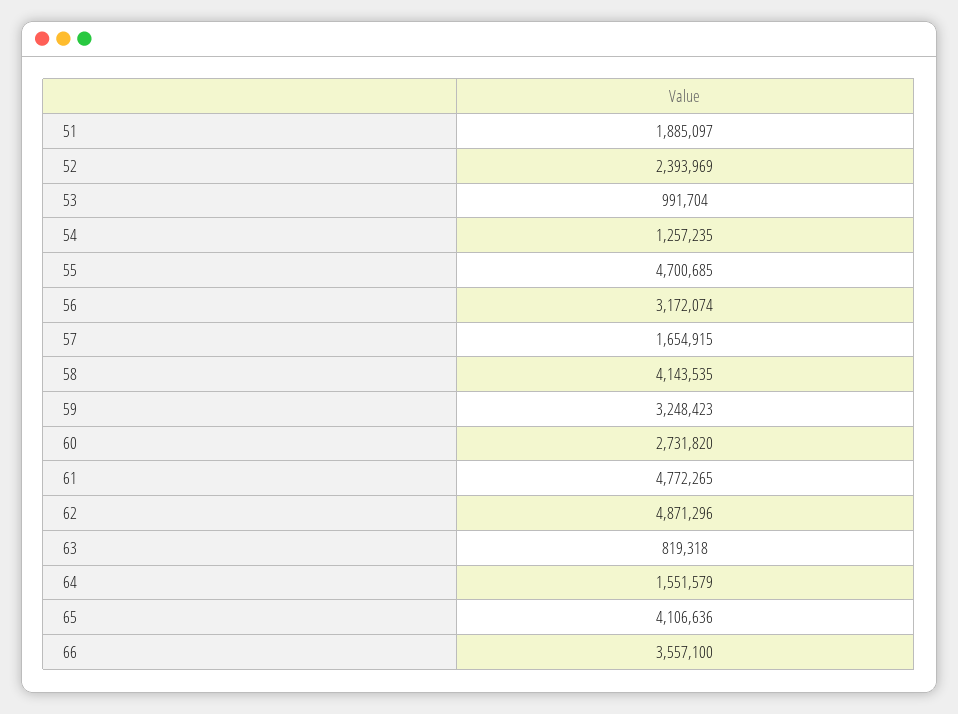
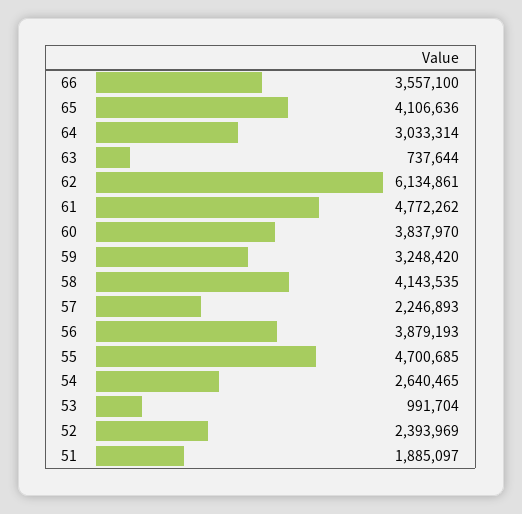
  {
    "51": 1885097,
    "52": 2393969,
    "53": 991704,
-   "54": 1257235,
+   "54": 2640465,
    "55": 4700685,
-   "56": 3172074,
+   "56": 3879193,
-   "57": 1654915,
+   "57": 2246893,
    "58": 4143535,
-   "59": 3248423,
+   "59": 3248420,
-   "60": 2731820,
+   "60": 3837970,
-   "61": 4772265,
+   "61": 4772262,
-   "62": 4871296,
+   "62": 6134861,
-   "63": 819318,
+   "63": 737644,
-   "64": 1551579,
+   "64": 3033314,
    "65": 4106636,
    "66": 3557100
  }

